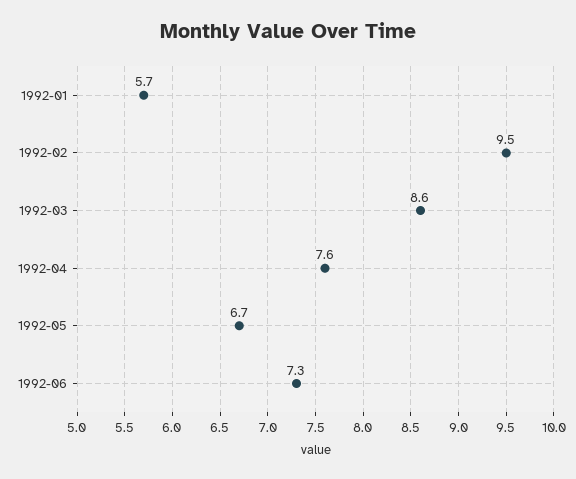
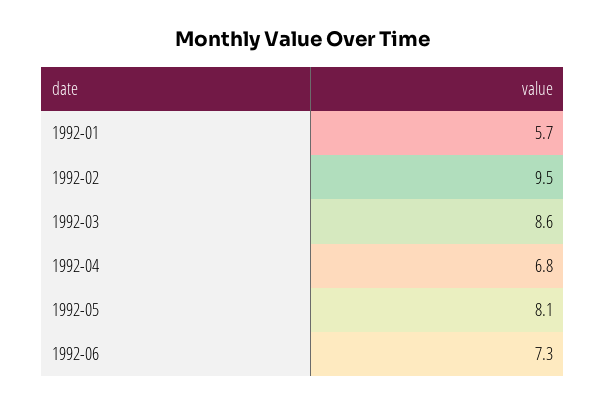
  {
    "1992-01": 5.7,
    "1992-02": 9.5,
    "1992-03": 8.6,
-   "1992-04": 7.6,
+   "1992-04": 6.8,
-   "1992-05": 6.7,
+   "1992-05": 8.1,
    "1992-06": 7.3
  }

